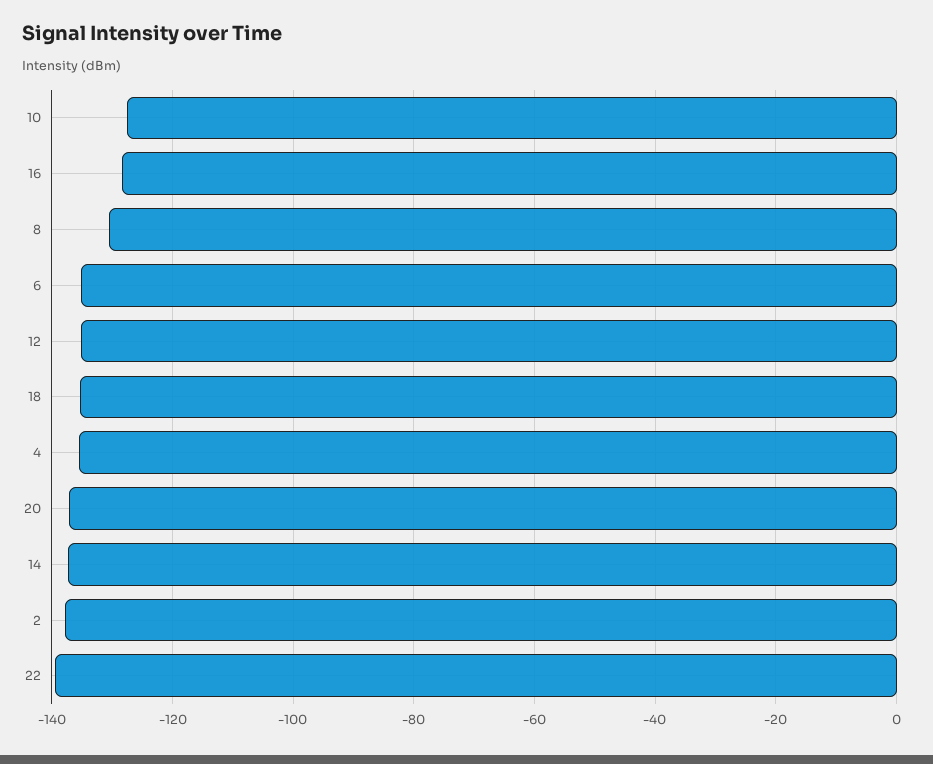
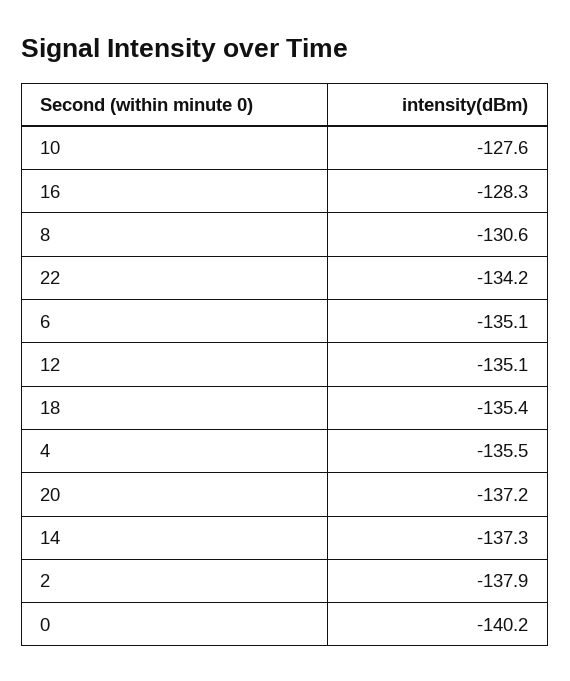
  {
    "10": -127.6,
    "16": -128.3,
    "8": -130.6,
    "6": -135.1,
    "12": -135.1,
    "18": -135.4,
    "4": -135.5,
    "20": -137.2,
    "14": -137.3,
    "2": -137.9,
-   "22": -140
+   "22": -134.2,
+   "0": -140.2
  }

